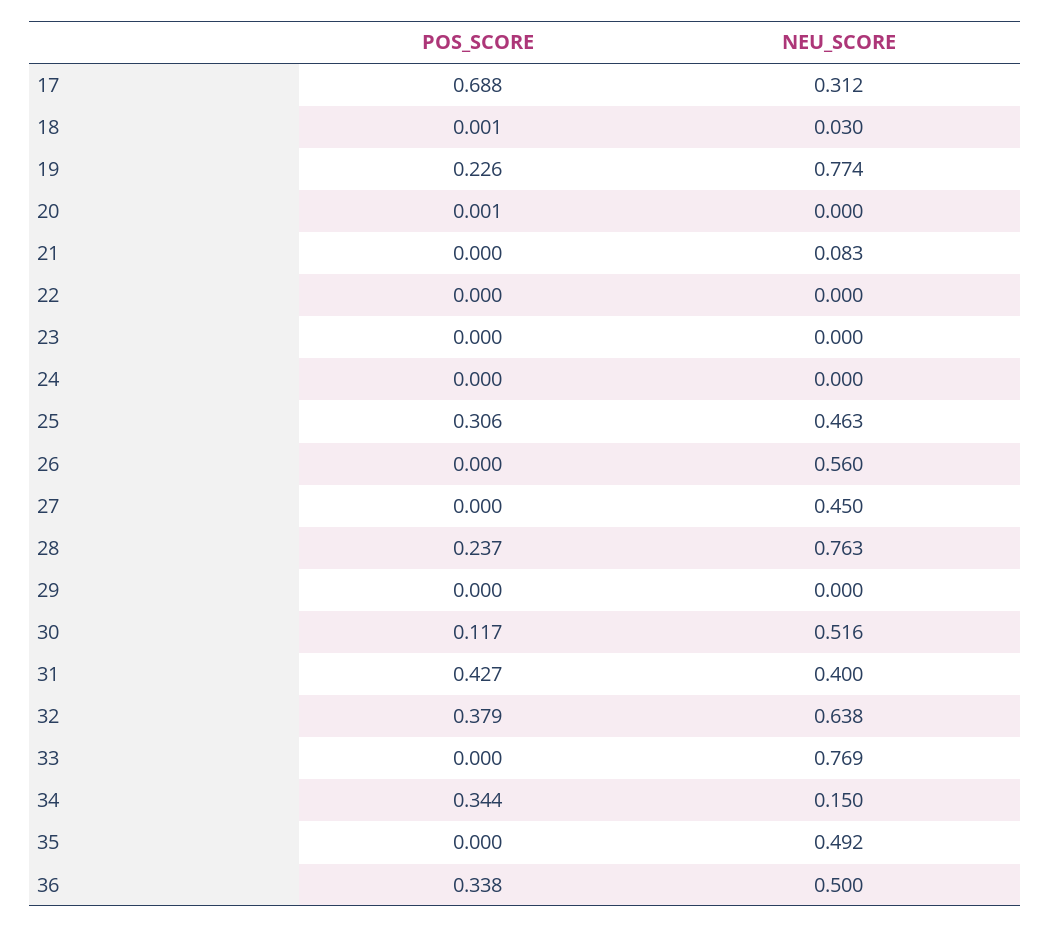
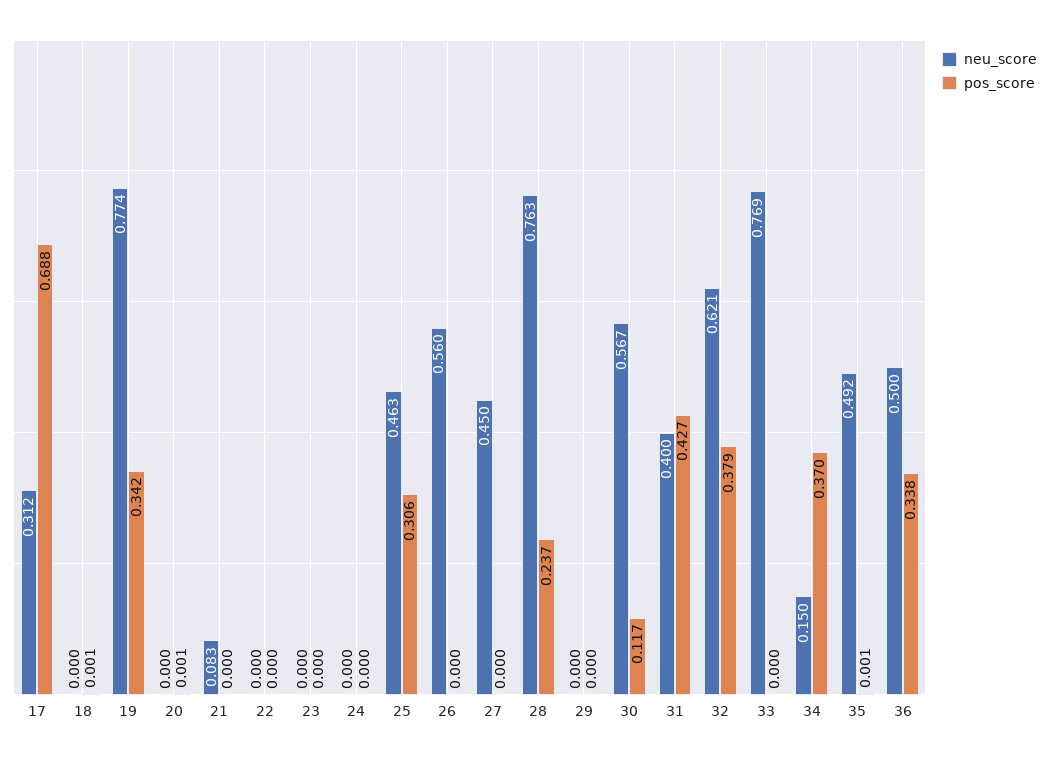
  {
    "POS_SCORE": {
      "17": 0.688,
      "18": 0.001,
-     "19": 0.226,
+     "19": 0.342,
      "20": 0.001,
      "21": 0,
      "22": 0,
      "23": 0,
      "24": 0,
      "25": 0.306,
      "26": 0,
      "27": 0,
      "28": 0.237,
      "29": 0,
      "30": 0.117,
      "31": 0.427,
      "32": 0.379,
      "33": 0,
-     "34": 0.344,
+     "34": 0.37,
-     "35": 0,
+     "35": 0.001,
      "36": 0.338
    },
    "NEU_SCORE": {
      "17": 0.312,
-     "18": 0.03,
+     "18": 0,
      "19": 0.774,
      "20": 0,
      "21": 0.083,
      "22": 0,
      "23": 0,
      "24": 0,
      "25": 0.463,
      "26": 0.56,
      "27": 0.45,
      "28": 0.763,
      "29": 0,
-     "30": 0.516,
+     "30": 0.567,
      "31": 0.4,
-     "32": 0.638,
+     "32": 0.621,
      "33": 0.769,
      "34": 0.15,
      "35": 0.492,
      "36": 0.5
    }
  }

